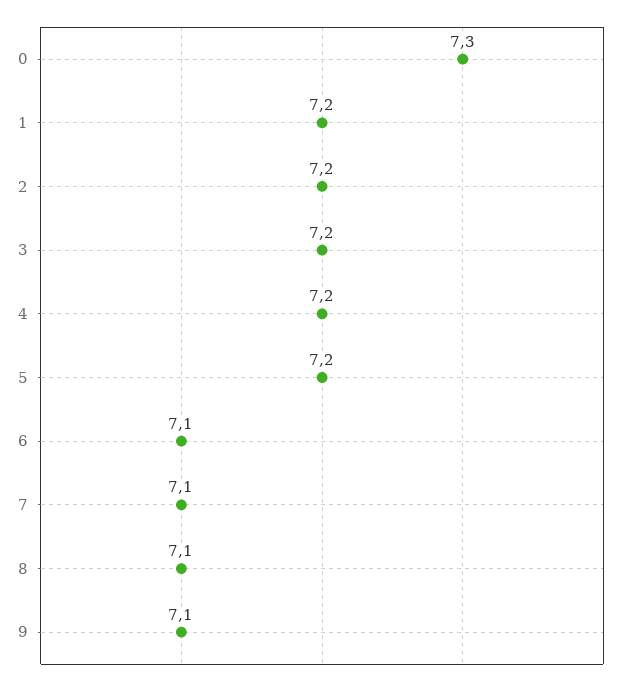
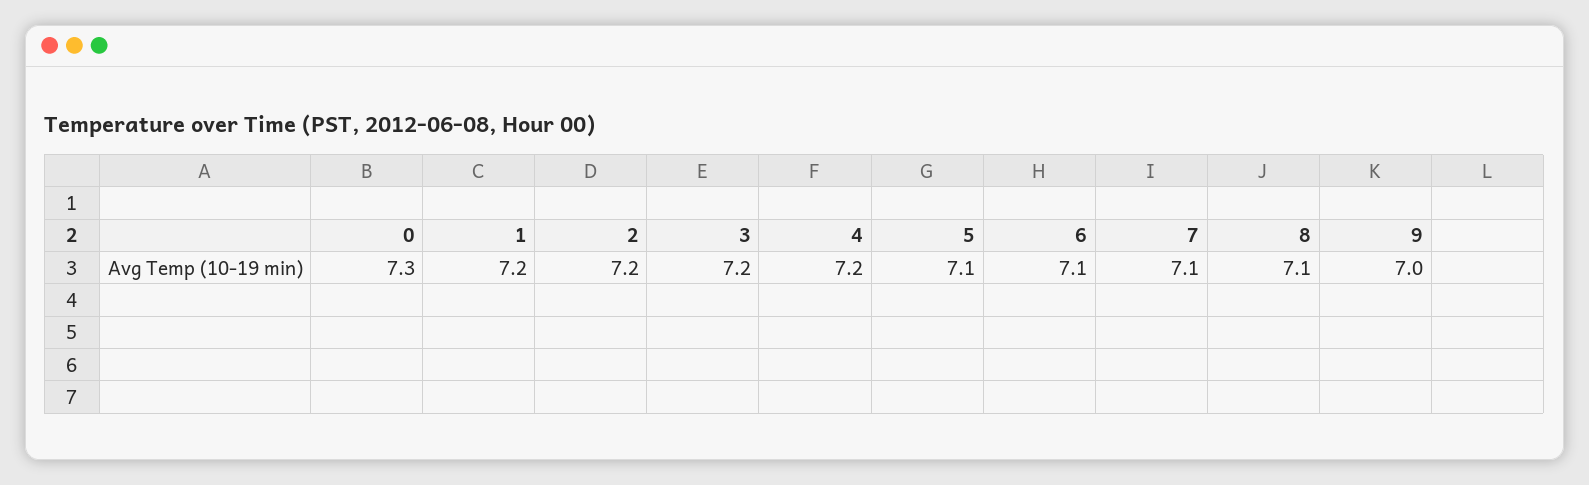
  {
    "0": 7.3,
    "1": 7.2,
    "2": 7.2,
    "3": 7.2,
    "4": 7.2,
-   "5": 7.2,
+   "5": 7.1,
    "6": 7.1,
    "7": 7.1,
    "8": 7.1,
-   "9": 7.1
+   "9": 7
  }

